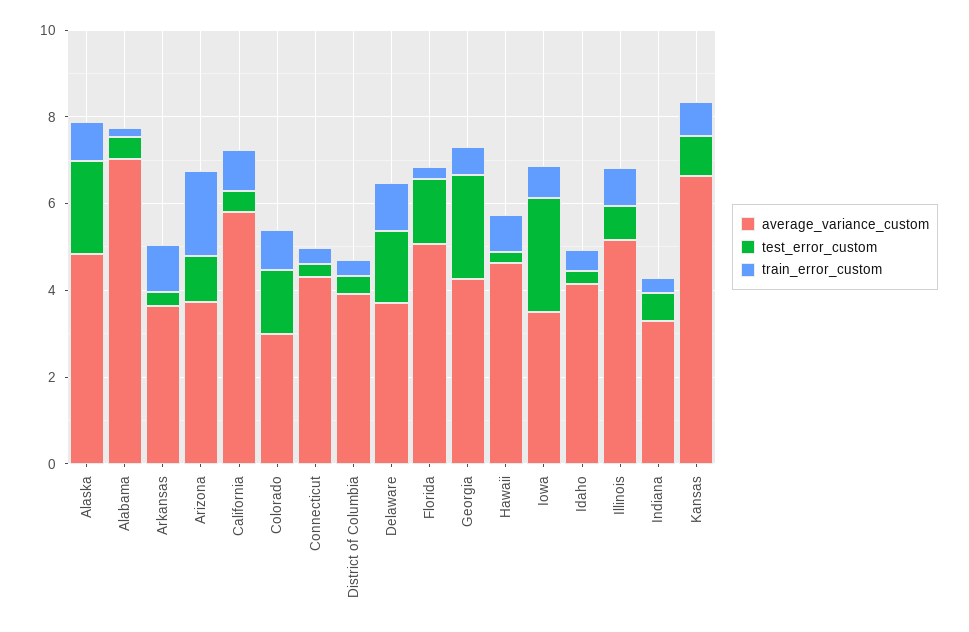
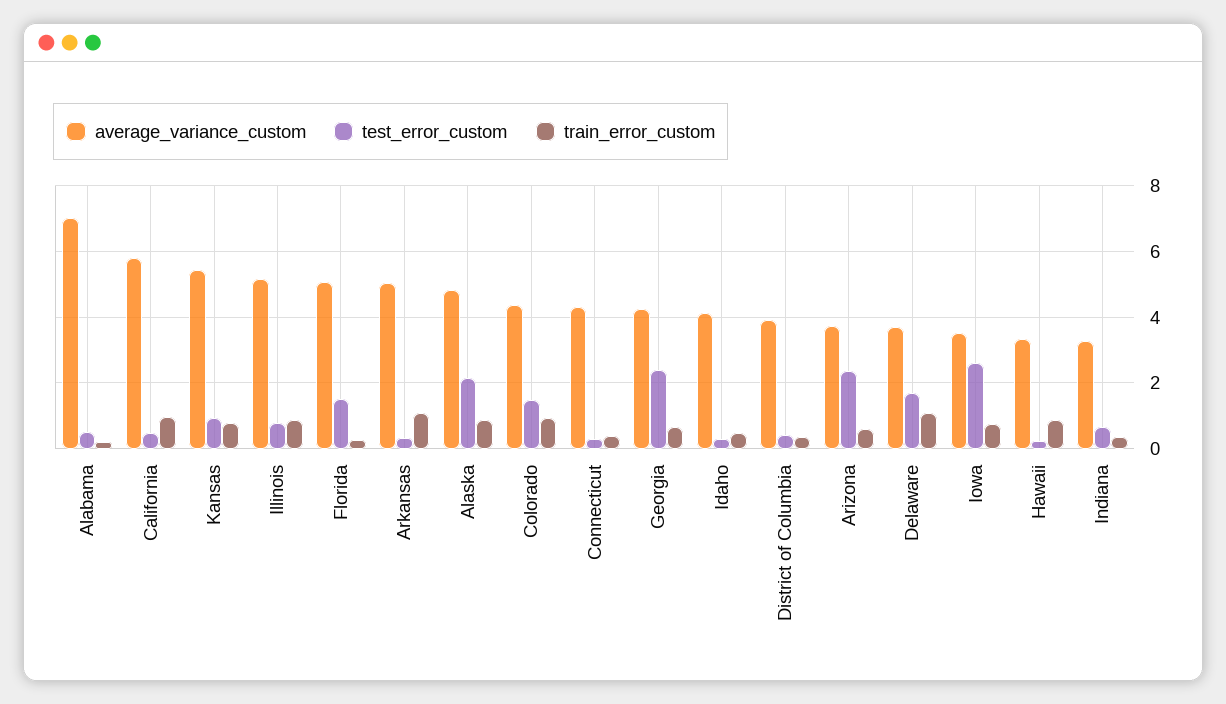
  {
    "average_variance_custom": {
      "Alaska": 4.8,
      "Alabama": 7,
-     "Arkansas": 3.5,
+     "Arkansas": 5,
      "Arizona": 3.8,
      "California": 5.8,
-     "Colorado": 3,
+     "Colorado": 4.4,
      "Connecticut": 4.4,
      "District of Columbia": 4,
      "Delaware": 3.6,
      "Florida": 5,
      "Georgia": 4.2,
-     "Hawaii": 4.5,
+     "Hawaii": 3.4,
      "Iowa": 3.6,
      "Idaho": 4.2,
      "Illinois": 5.2,
      "Indiana": 3.2,
-     "Kansas": 6.5
+     "Kansas": 5.4
    },
    "test_error_custom": {
      "Alaska": 2.2,
      "Alabama": 0.6,
      "Arkansas": 0.4,
-     "Arizona": 1,
+     "Arizona": 2.4,
      "California": 0.4,
      "Colorado": 1.4,
      "Connecticut": 0.2,
      "District of Columbia": 0.4,
      "Delaware": 1.6,
      "Florida": 1.6,
      "Georgia": 2.4,
      "Hawaii": 0.2,
      "Iowa": 2.6,
      "Idaho": 0.4,
      "Illinois": 0.8,
      "Indiana": 0.6,
      "Kansas": 1
    },
    "train_error_custom": {
      "Alaska": 0.8,
      "Alabama": 0.2,
      "Arkansas": 1,
-     "Arizona": 2,
+     "Arizona": 0.6,
      "California": 1,
      "Colorado": 1,
      "Connecticut": 0.4,
      "District of Columbia": 0.4,
      "Delaware": 1,
      "Florida": 0.2,
      "Georgia": 0.6,
      "Hawaii": 0.8,
      "Iowa": 0.8,
      "Idaho": 0.4,
      "Illinois": 0.8,
      "Indiana": 0.4,
      "Kansas": 0.8
    }
  }

